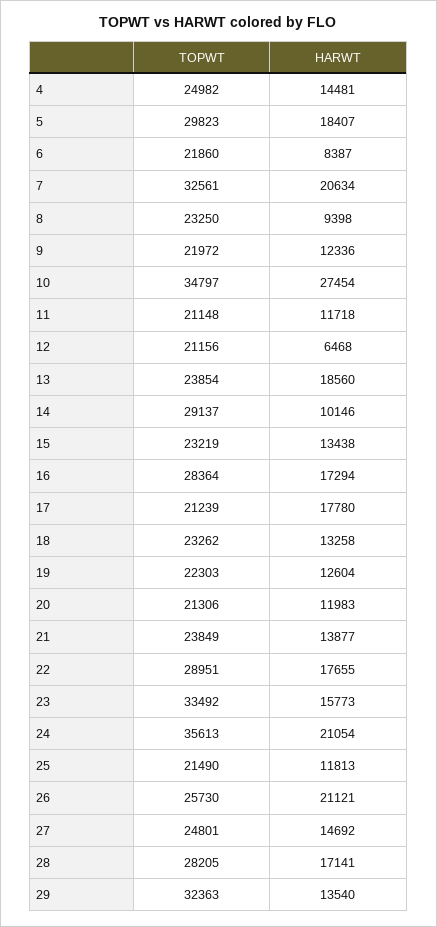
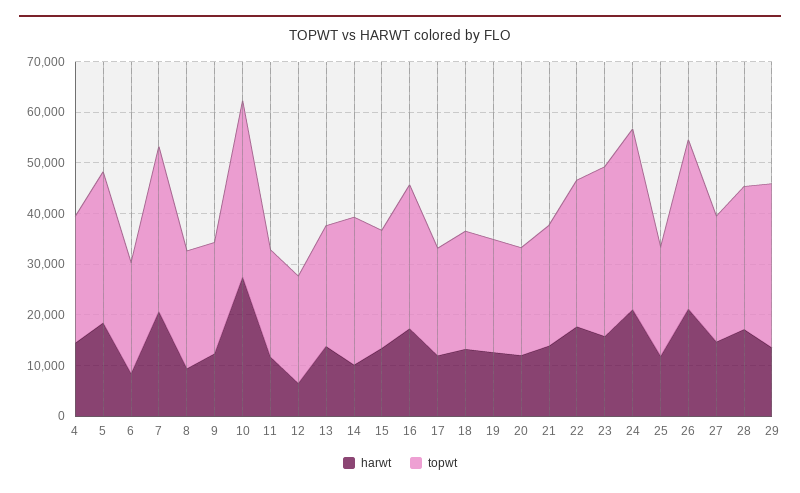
  {
    "TOPWT": {
      "4": 24982,
      "5": 29823,
      "6": 21860,
      "7": 32561,
      "8": 23250,
      "9": 21972,
      "10": 34797,
      "11": 21148,
      "12": 21156,
      "13": 23854,
      "14": 29137,
      "15": 23219,
      "16": 28364,
      "17": 21239,
      "18": 23262,
      "19": 22303,
      "20": 21306,
      "21": 23849,
      "22": 28951,
      "23": 33492,
      "24": 35613,
      "25": 21490,
-     "26": 25730,
+     "26": 34000,
      "27": 24801,
      "28": 28205,
      "29": 32363
    },
    "HARWT": {
      "4": 14481,
      "5": 18407,
      "6": 8387,
      "7": 20634,
      "8": 9398,
      "9": 12336,
      "10": 27454,
      "11": 11718,
      "12": 6468,
-     "13": 18560,
+     "13": 14000,
      "14": 10146,
      "15": 13438,
      "16": 17294,
-     "17": 17780,
+     "17": 12000,
      "18": 13258,
      "19": 12604,
      "20": 11983,
      "21": 13877,
      "22": 17655,
      "23": 15773,
      "24": 21054,
      "25": 11813,
      "26": 21121,
      "27": 14692,
      "28": 17141,
      "29": 13540
    }
  }

